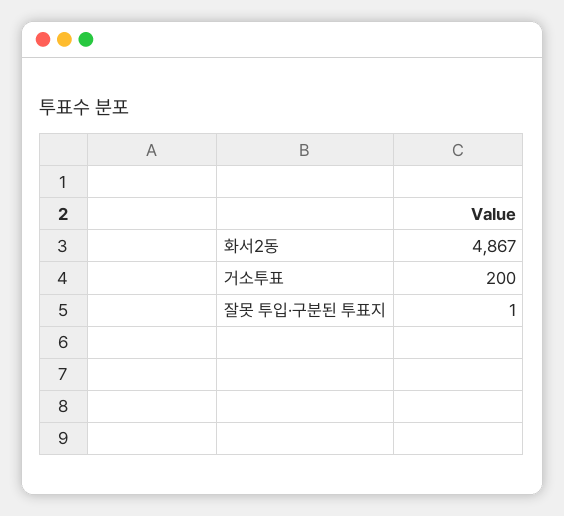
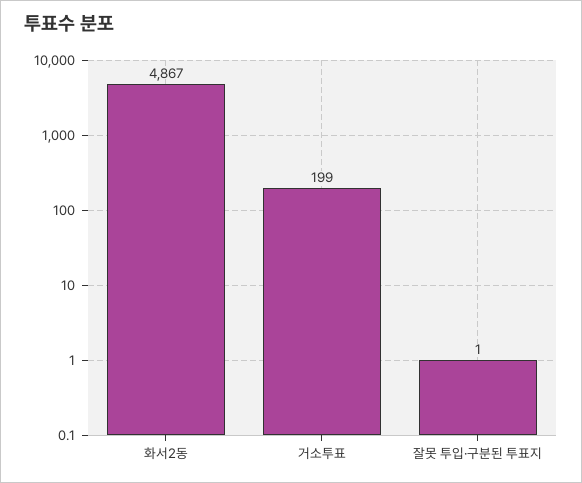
  {
    "화서2동": 4867,
-   "거소투표": 200,
+   "거소투표": 199,
    "잘못 투입·구분된 투표지": 1
  }

